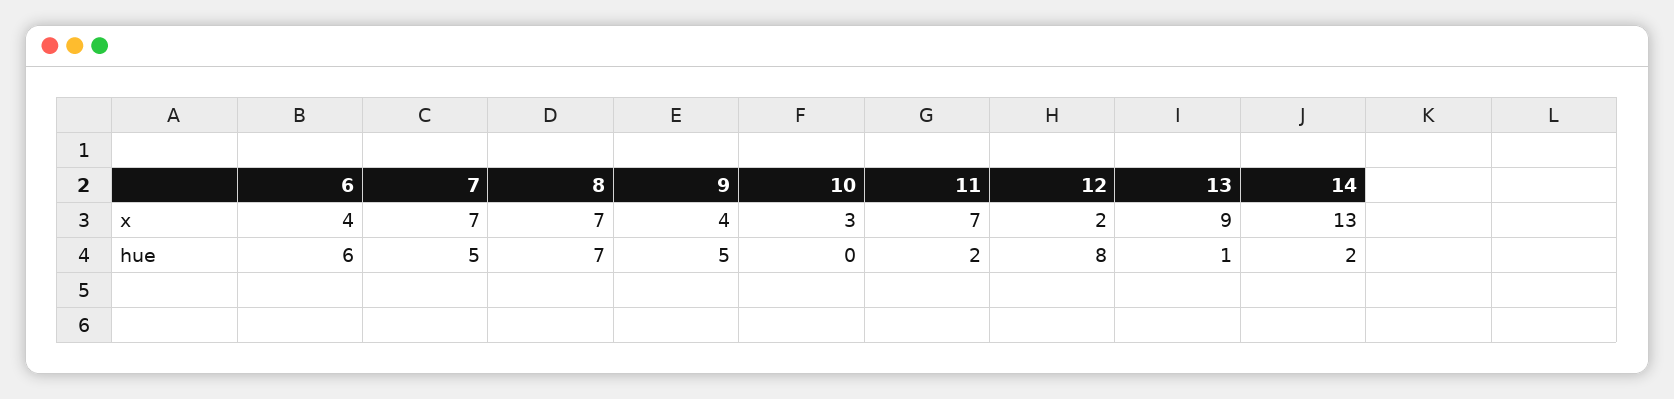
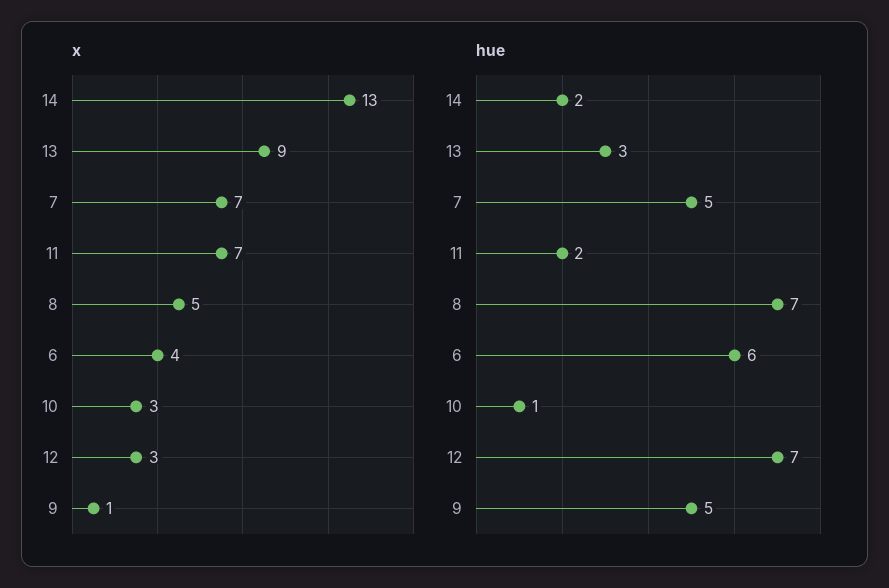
  {
    "x": {
      "6": 4,
      "7": 7,
-     "8": 7,
+     "8": 5,
-     "9": 4,
+     "9": 1,
      "10": 3,
      "11": 7,
-     "12": 2,
+     "12": 3,
      "13": 9,
      "14": 13
    },
    "hue": {
      "6": 6,
      "7": 5,
      "8": 7,
      "9": 5,
-     "10": 0,
+     "10": 1,
      "11": 2,
-     "12": 8,
+     "12": 7,
-     "13": 1,
+     "13": 3,
      "14": 2
    }
  }

